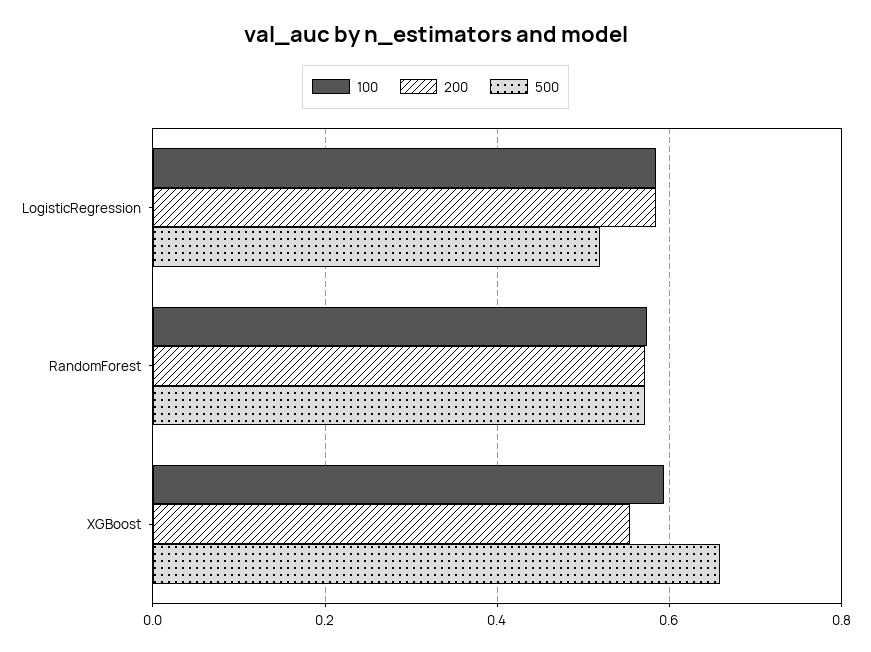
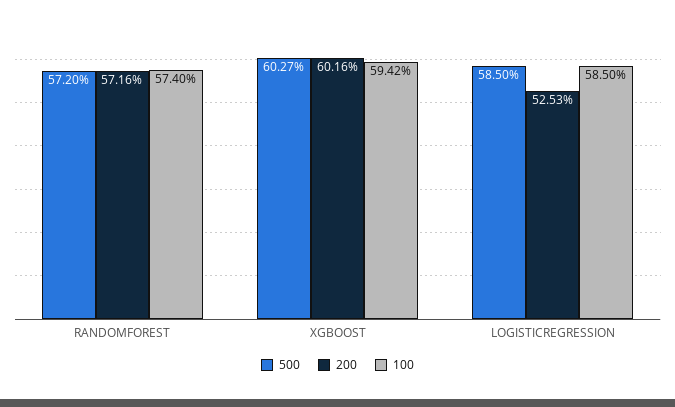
  {
    "100": {
      "LogisticRegression": 0.585,
      "RandomForest": 0.574,
      "XGBoost": 0.5942
    },
    "200": {
-     "LogisticRegression": 0.58,
+     "LogisticRegression": 0.5253,
      "RandomForest": 0.5716,
-     "XGBoost": 0.56
+     "XGBoost": 0.6016
    },
    "500": {
-     "LogisticRegression": 0.52,
+     "LogisticRegression": 0.585,
      "RandomForest": 0.572,
-     "XGBoost": 0.66
+     "XGBoost": 0.6027
    }
  }

